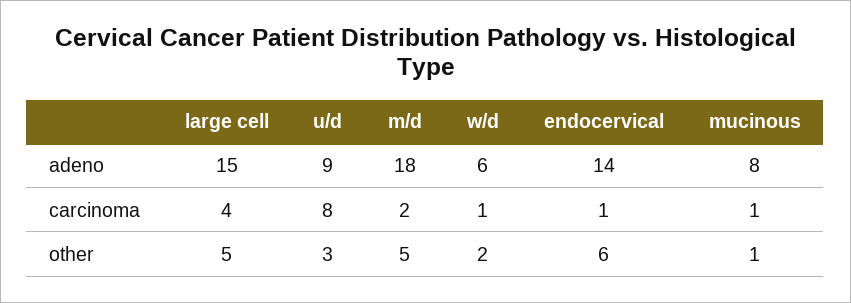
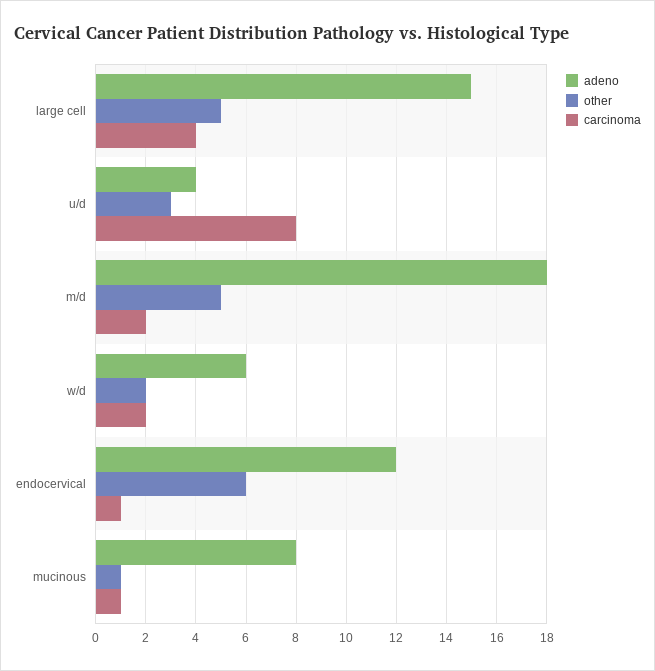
  {
    "adeno": {
      "large cell": 15,
-     "u/d": 9,
+     "u/d": 4,
      "m/d": 18,
      "w/d": 6,
-     "endocervical": 14,
+     "endocervical": 12,
      "mucinous": 8
    },
    "carcinoma": {
      "large cell": 4,
      "u/d": 8,
      "m/d": 2,
-     "w/d": 1,
+     "w/d": 2,
      "endocervical": 1,
      "mucinous": 1
    },
    "other": {
      "large cell": 5,
      "u/d": 3,
      "m/d": 5,
      "w/d": 2,
      "endocervical": 6,
      "mucinous": 1
    }
  }

